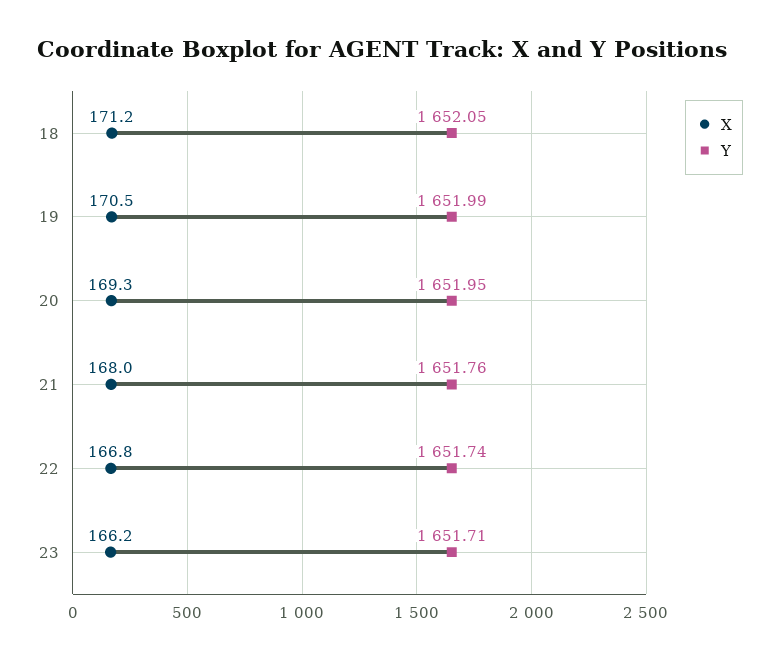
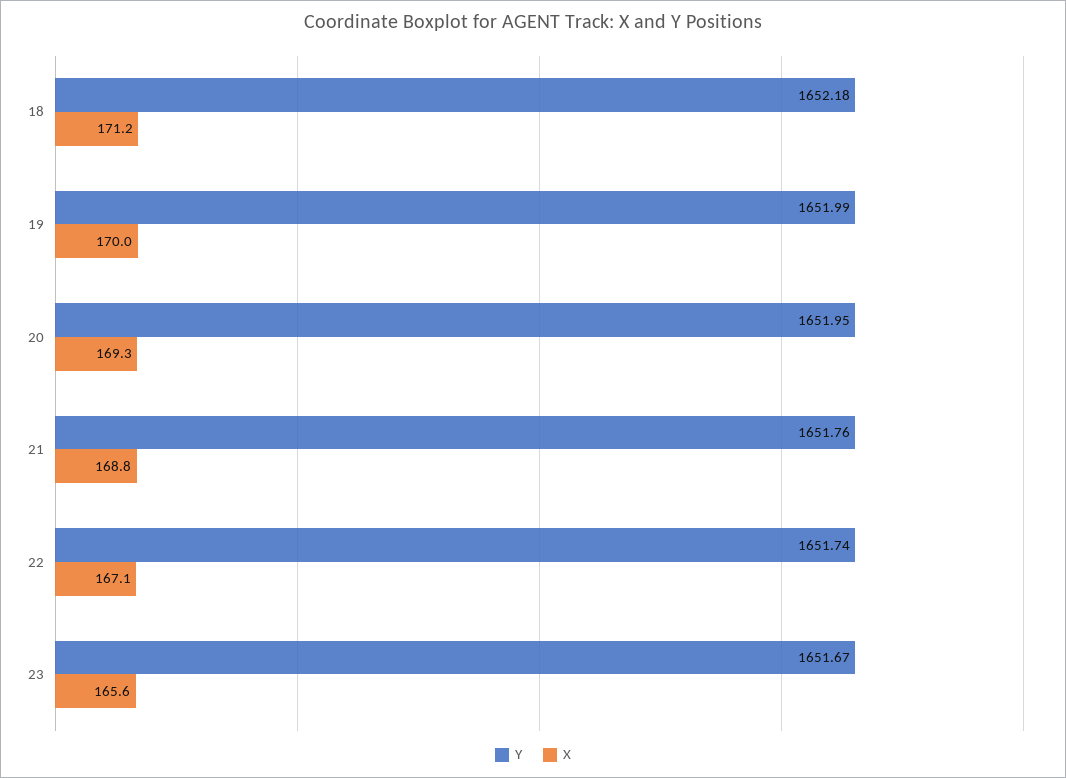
  {
    "X": {
      "18": 171.2,
-     "19": 170.5,
+     "19": 170,
      "20": 169.3,
-     "21": 168,
+     "21": 168.8,
-     "22": 166.8,
+     "22": 167.1,
-     "23": 166.2
+     "23": 165.6
    },
    "Y": {
-     "18": 1652.05,
+     "18": 1652.18,
      "19": 1651.99,
      "20": 1651.95,
      "21": 1651.76,
      "22": 1651.74,
-     "23": 1651.71
+     "23": 1651.67
    }
  }

